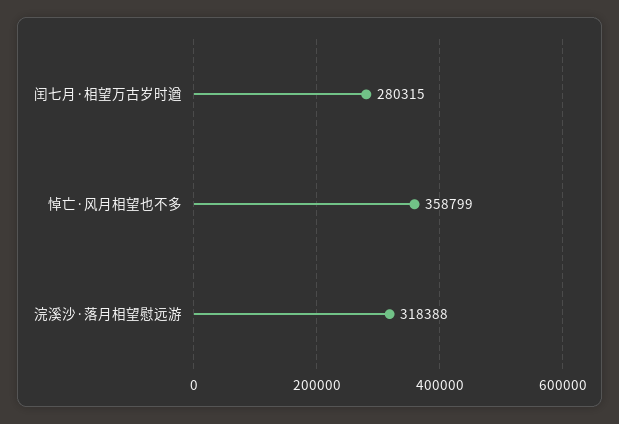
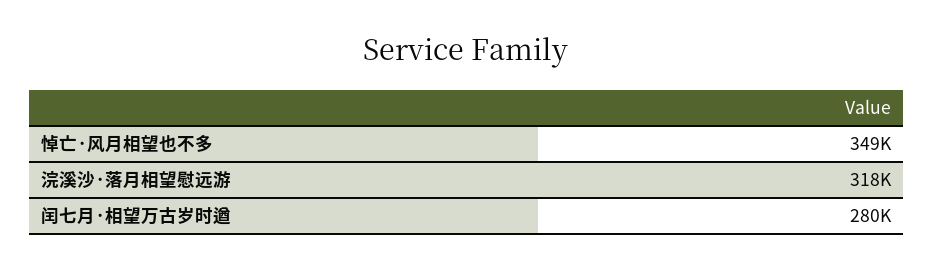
  {
    "闰七月·相望万古岁时遒": 280315,
-   "悼亡·风月相望也不多": 358799,
+   "悼亡·风月相望也不多": 349000,
    "浣溪沙·落月相望慰远游": 318388
  }

